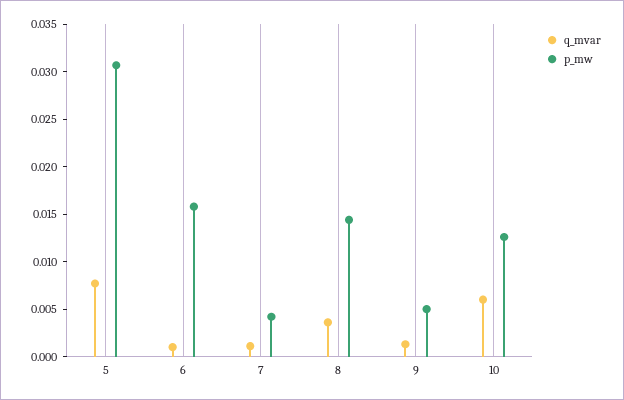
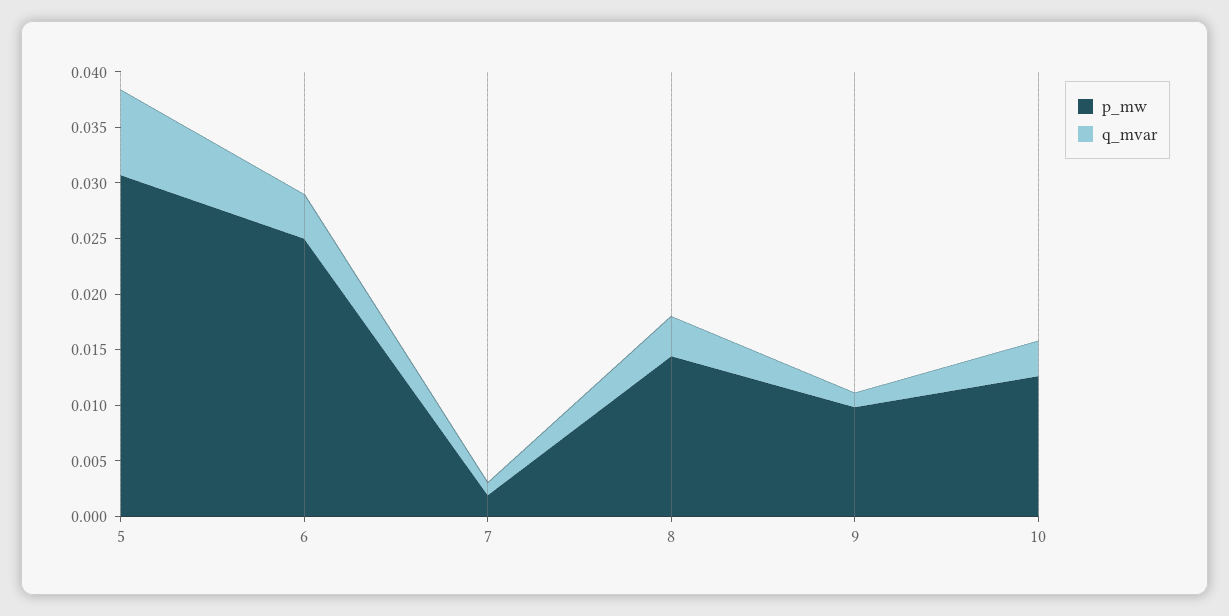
  {
    "q_mvar": {
      "5": 0.008,
-     "6": 0.001,
+     "6": 0.004,
      "7": 0.001,
      "8": 0.004,
      "9": 0.001,
-     "10": 0.006
+     "10": 0.003
    },
    "p_mw": {
      "5": 0.031,
-     "6": 0.016,
+     "6": 0.025,
-     "7": 0.004,
+     "7": 0.002,
      "8": 0.014,
-     "9": 0.005,
+     "9": 0.01,
      "10": 0.013
    }
  }

